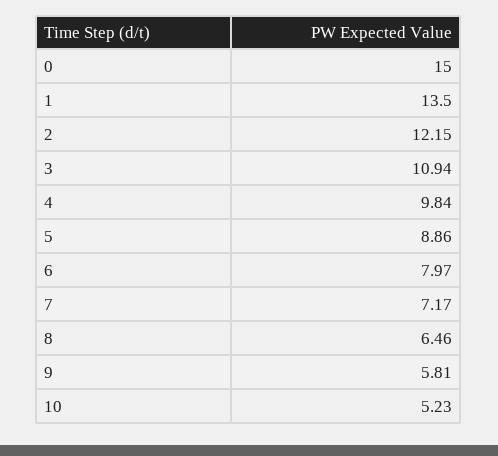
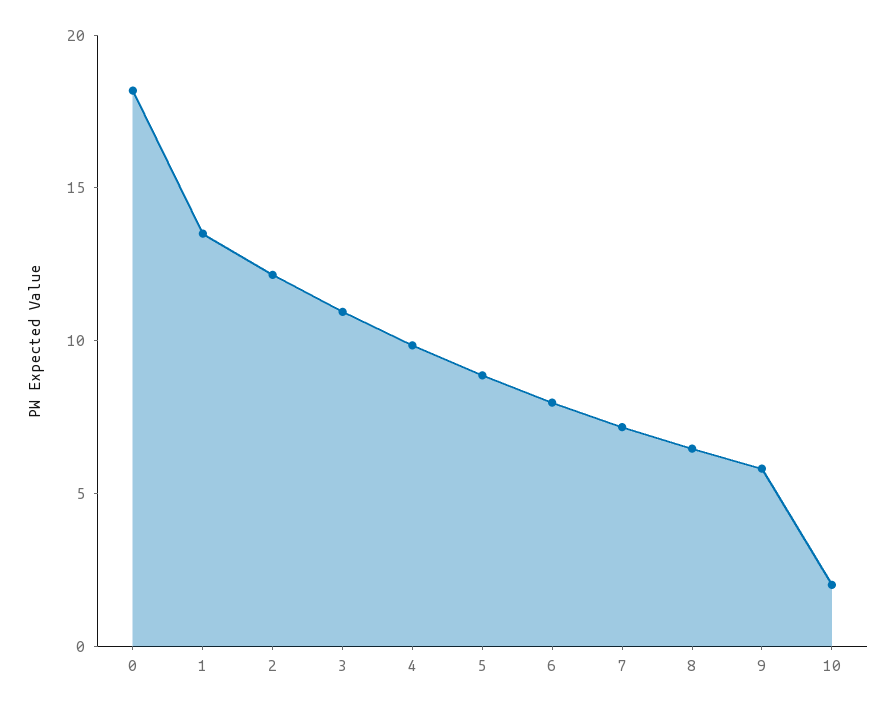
  {
-   "0": 15,
+   "0": 18,
    "1": 13.5,
    "2": 12.15,
    "3": 10.94,
    "4": 9.84,
    "5": 8.86,
    "6": 7.97,
    "7": 7.17,
    "8": 6.46,
    "9": 5.81,
-   "10": 5.23
+   "10": 2
  }

